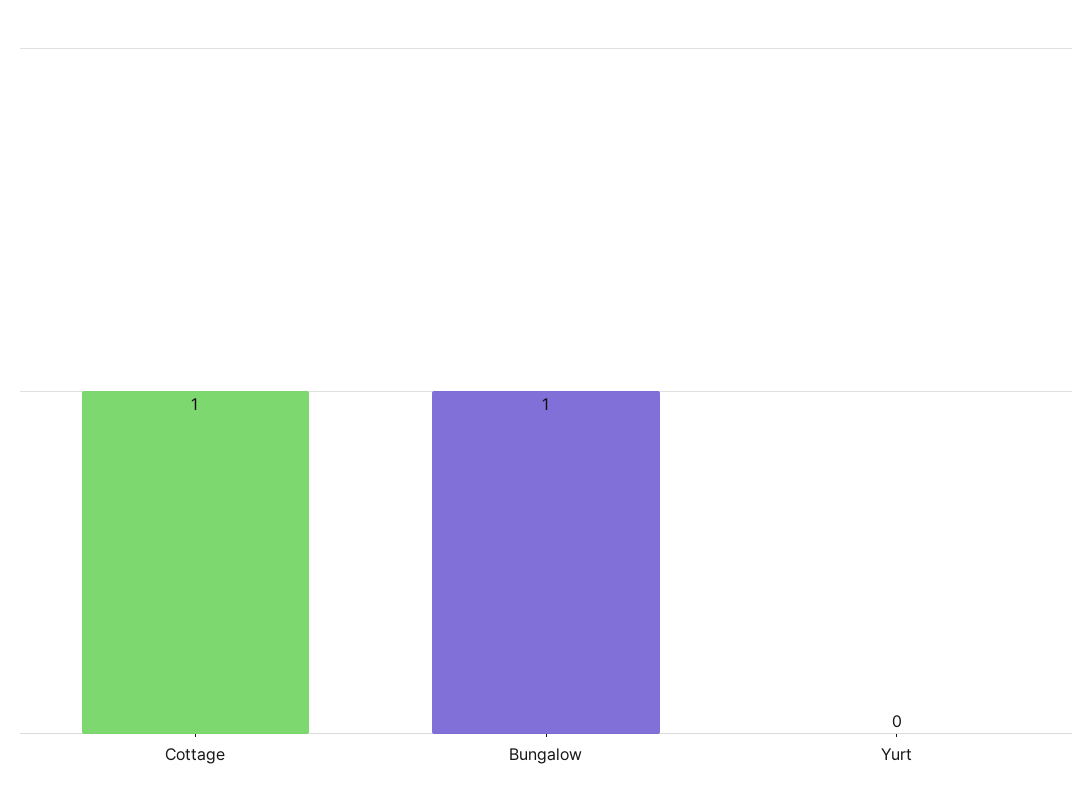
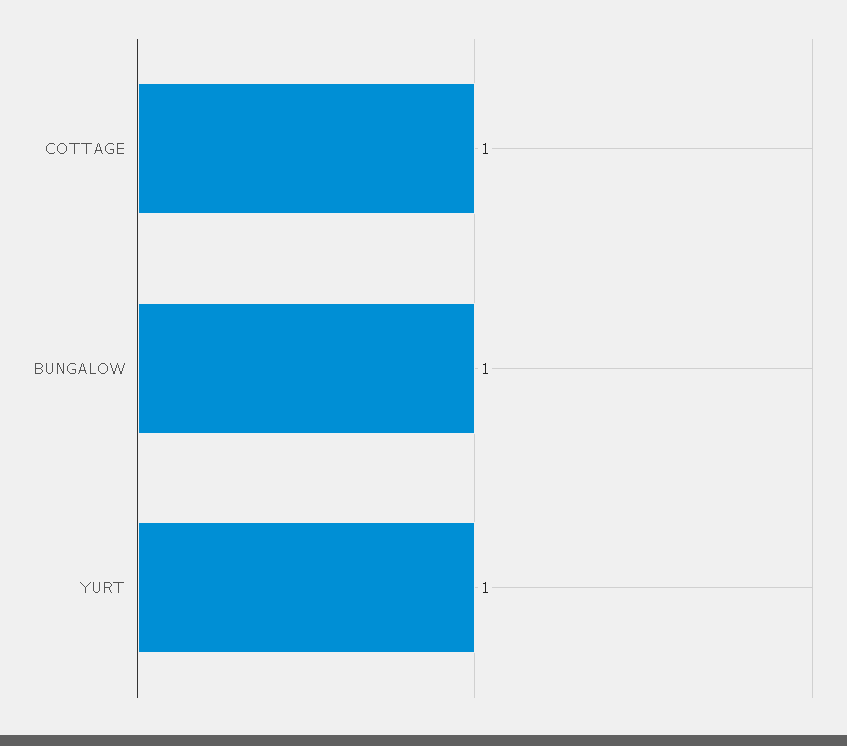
  {
    "Cottage": 1,
    "Bungalow": 1,
-   "Yurt": 0
+   "Yurt": 1
  }

